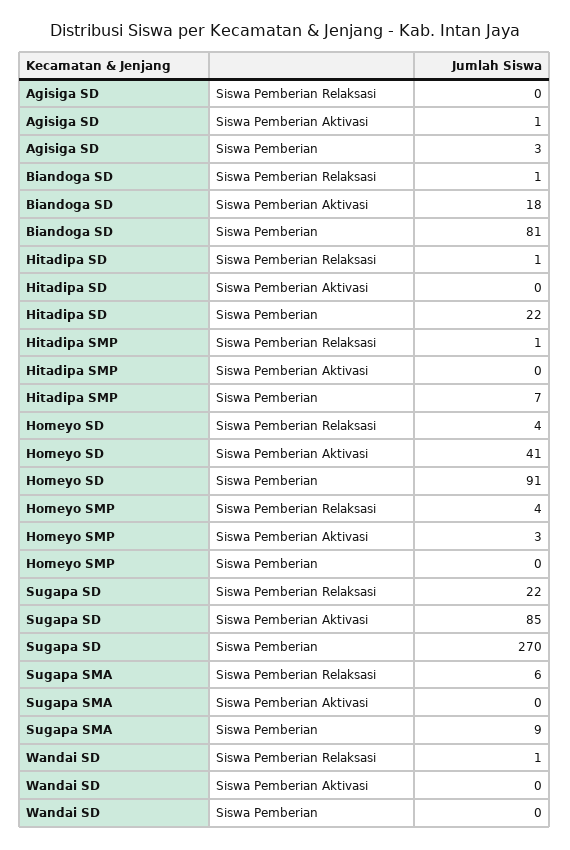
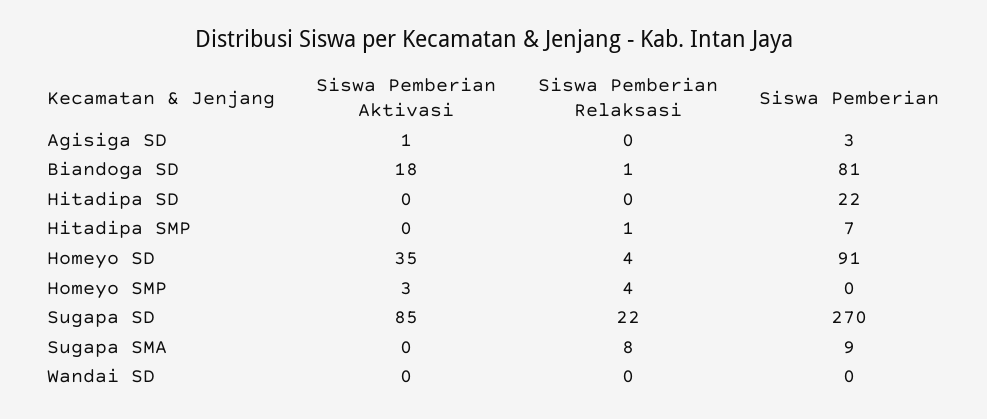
  {
    "Agisiga SD": {
      "Siswa Pemberian Relaksasi": 0,
      "Siswa Pemberian Aktivasi": 1,
      "Siswa Pemberian": 3
    },
    "Biandoga SD": {
      "Siswa Pemberian Relaksasi": 1,
      "Siswa Pemberian Aktivasi": 18,
      "Siswa Pemberian": 81
    },
    "Hitadipa SD": {
-     "Siswa Pemberian Relaksasi": 1,
+     "Siswa Pemberian Relaksasi": 0,
      "Siswa Pemberian Aktivasi": 0,
      "Siswa Pemberian": 22
    },
    "Hitadipa SMP": {
      "Siswa Pemberian Relaksasi": 1,
      "Siswa Pemberian Aktivasi": 0,
      "Siswa Pemberian": 7
    },
    "Homeyo SD": {
      "Siswa Pemberian Relaksasi": 4,
-     "Siswa Pemberian Aktivasi": 41,
+     "Siswa Pemberian Aktivasi": 35,
      "Siswa Pemberian": 91
    },
    "Homeyo SMP": {
      "Siswa Pemberian Relaksasi": 4,
      "Siswa Pemberian Aktivasi": 3,
      "Siswa Pemberian": 0
    },
    "Sugapa SD": {
      "Siswa Pemberian Relaksasi": 22,
      "Siswa Pemberian Aktivasi": 85,
      "Siswa Pemberian": 270
    },
    "Sugapa SMA": {
-     "Siswa Pemberian Relaksasi": 6,
+     "Siswa Pemberian Relaksasi": 8,
      "Siswa Pemberian Aktivasi": 0,
      "Siswa Pemberian": 9
    },
    "Wandai SD": {
-     "Siswa Pemberian Relaksasi": 1,
+     "Siswa Pemberian Relaksasi": 0,
      "Siswa Pemberian Aktivasi": 0,
      "Siswa Pemberian": 0
    }
  }

